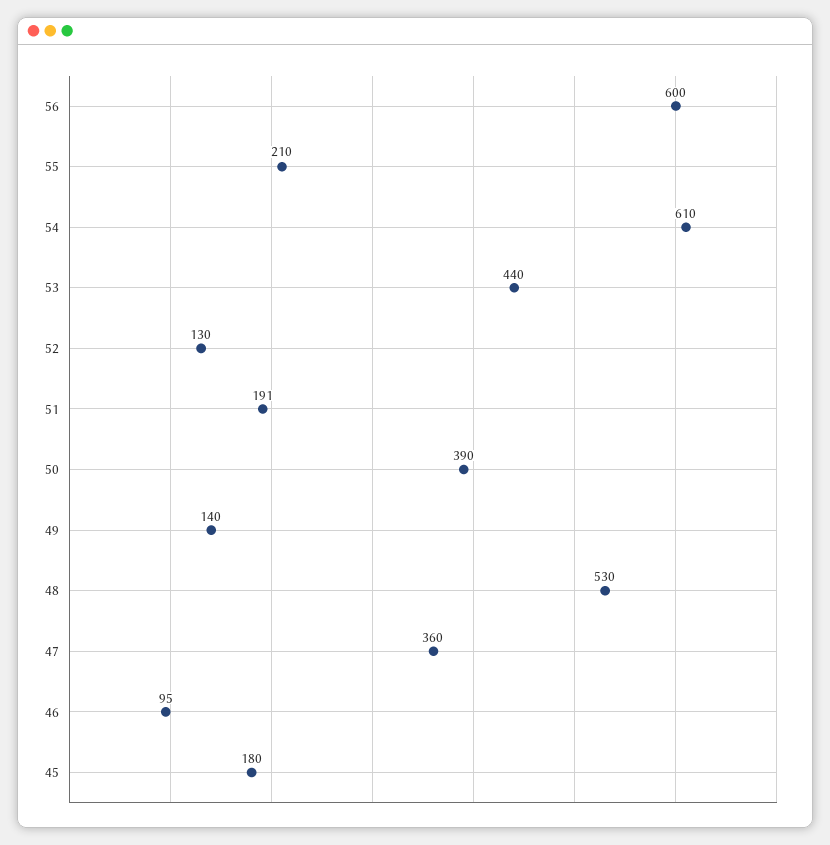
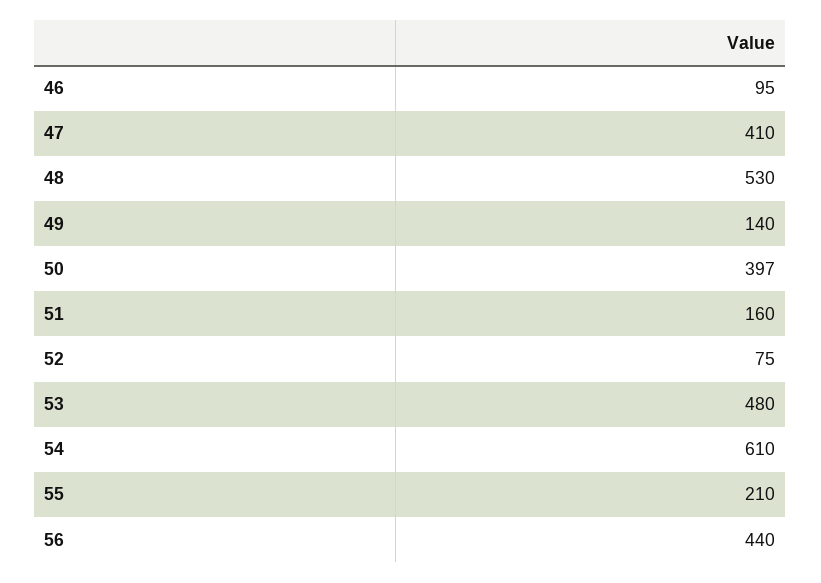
  {
-   "56": 600,
+   "56": 440,
    "55": 210,
    "54": 610,
-   "53": 440,
+   "53": 480,
-   "52": 130,
+   "52": 75,
-   "51": 191,
+   "51": 160,
-   "50": 390,
+   "50": 397,
    "49": 140,
    "48": 530,
-   "47": 360,
+   "47": 410,
-   "46": 95,
+   "46": 95
-   "45": 180
  }

